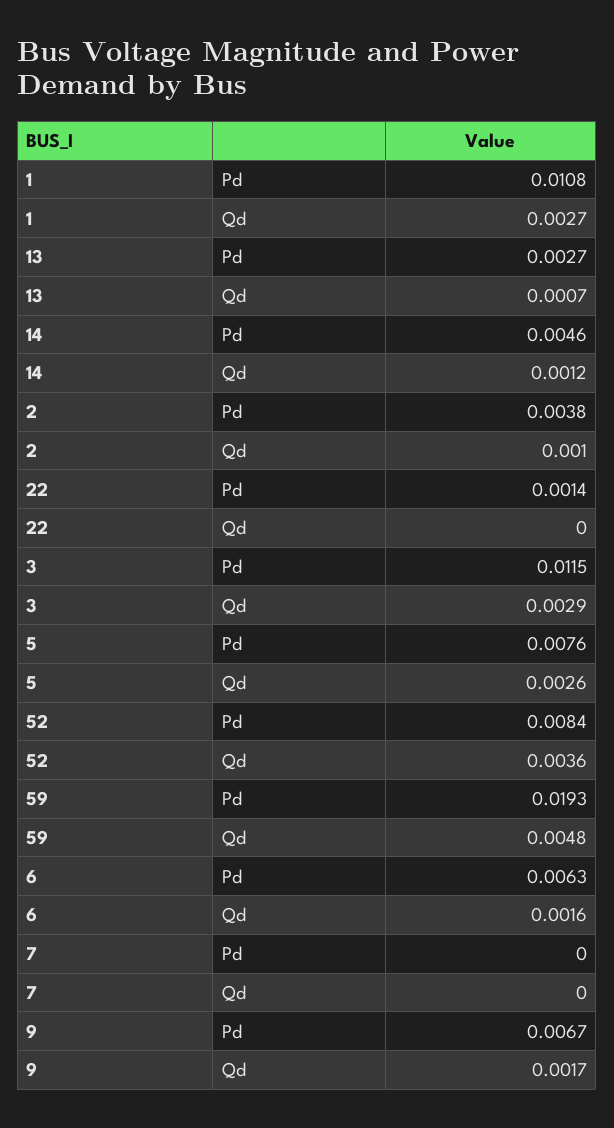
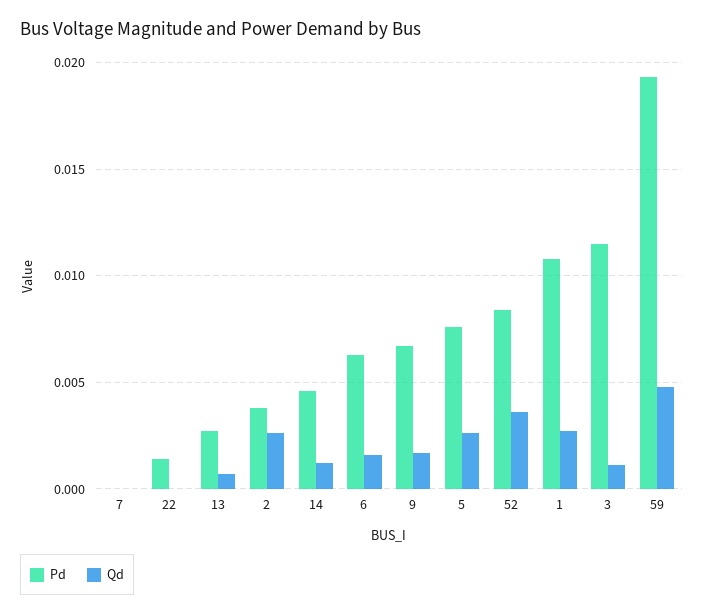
  {
    "Pd": {
      "1": 0.0108,
      "13": 0.0027,
      "14": 0.0046,
      "2": 0.0038,
      "22": 0.0014,
      "3": 0.0115,
      "5": 0.0076,
      "52": 0.0084,
      "59": 0.0193,
      "6": 0.0063,
      "7": 0,
      "9": 0.0067
    },
    "Qd": {
      "1": 0.0027,
      "13": 0.0007,
      "14": 0.0012,
-     "2": 0.001,
+     "2": 0.0025,
      "22": 0,
-     "3": 0.0029,
+     "3": 0.001,
      "5": 0.0026,
      "52": 0.0036,
      "59": 0.0048,
      "6": 0.0016,
      "7": 0,
      "9": 0.0017
    }
  }

